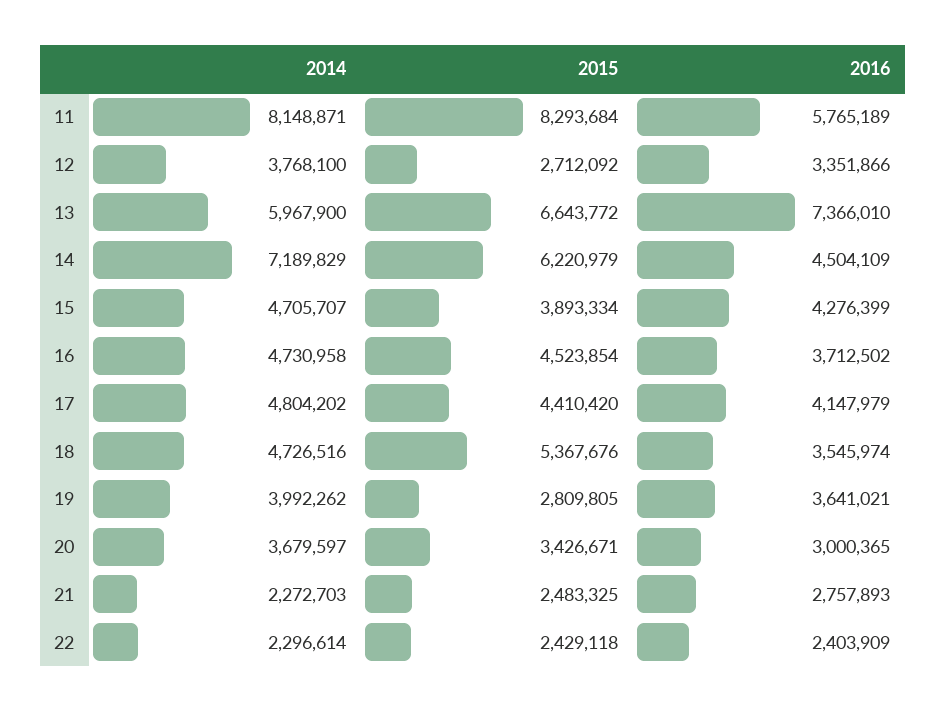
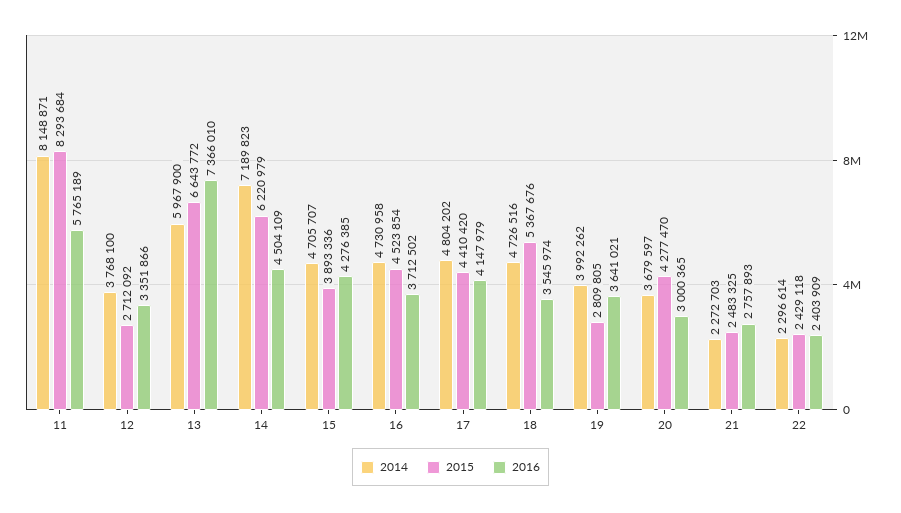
  {
    "2014": {
      "11": 8148871,
      "12": 3768100,
      "13": 5967900,
-     "14": 7189829,
+     "14": 7189823,
      "15": 4705707,
      "16": 4730958,
      "17": 4804202,
      "18": 4726516,
      "19": 3992262,
      "20": 3679597,
      "21": 2272703,
      "22": 2296614
    },
    "2015": {
      "11": 8293684,
      "12": 2712092,
      "13": 6643772,
      "14": 6220979,
-     "15": 3893334,
+     "15": 3893336,
      "16": 4523854,
      "17": 4410420,
      "18": 5367676,
      "19": 2809805,
-     "20": 3426671,
+     "20": 4277470,
      "21": 2483325,
      "22": 2429118
    },
    "2016": {
      "11": 5765189,
      "12": 3351866,
      "13": 7366010,
      "14": 4504109,
-     "15": 4276399,
+     "15": 4276385,
      "16": 3712502,
      "17": 4147979,
      "18": 3545974,
      "19": 3641021,
      "20": 3000365,
      "21": 2757893,
      "22": 2403909
    }
  }

